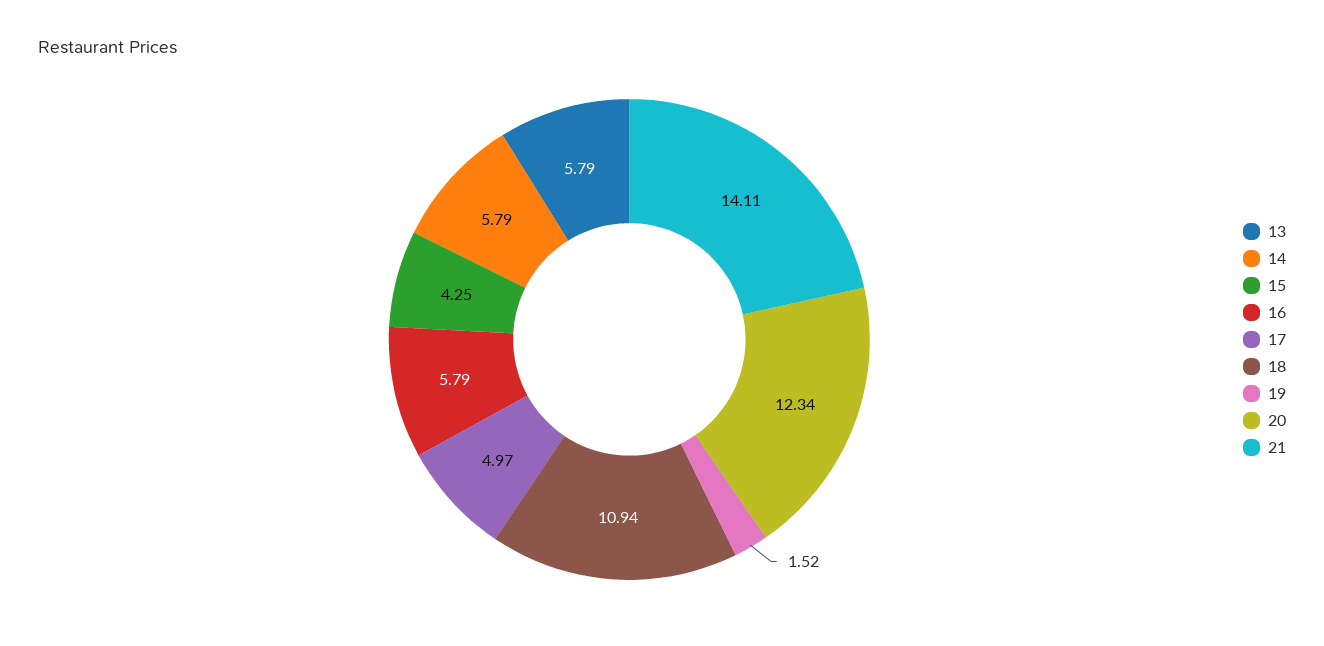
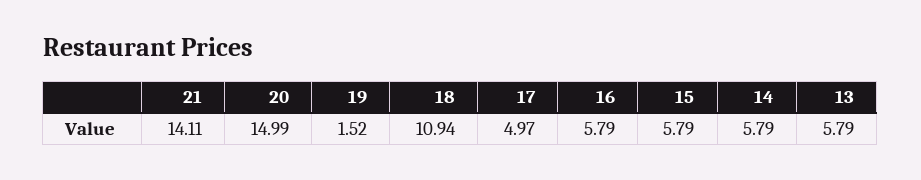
  {
    "13": 5.79,
    "14": 5.79,
-   "15": 4.25,
+   "15": 5.79,
    "16": 5.79,
    "17": 4.97,
    "18": 10.94,
    "19": 1.52,
-   "20": 12.34,
+   "20": 14.99,
    "21": 14.11
  }

